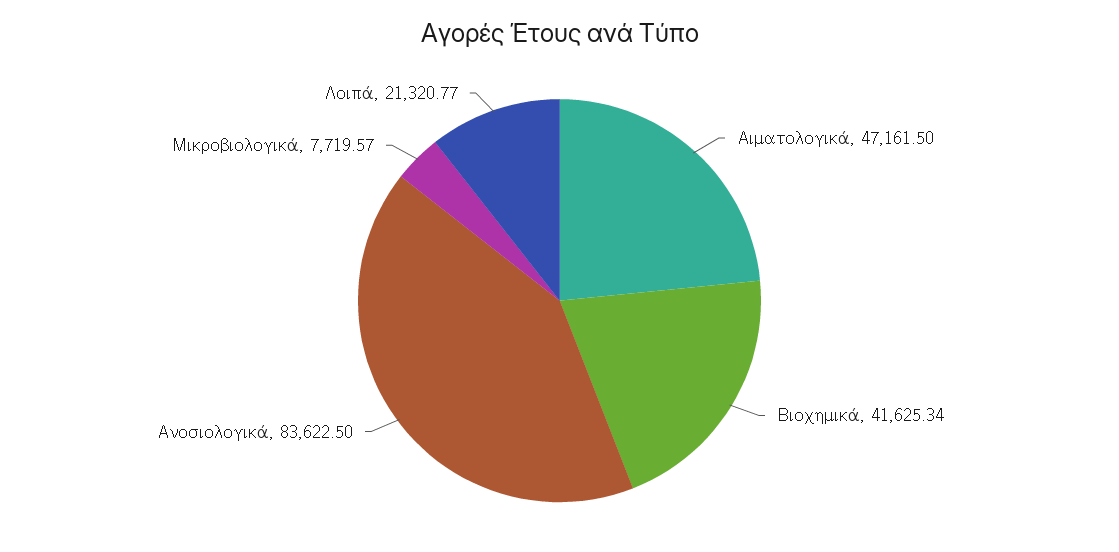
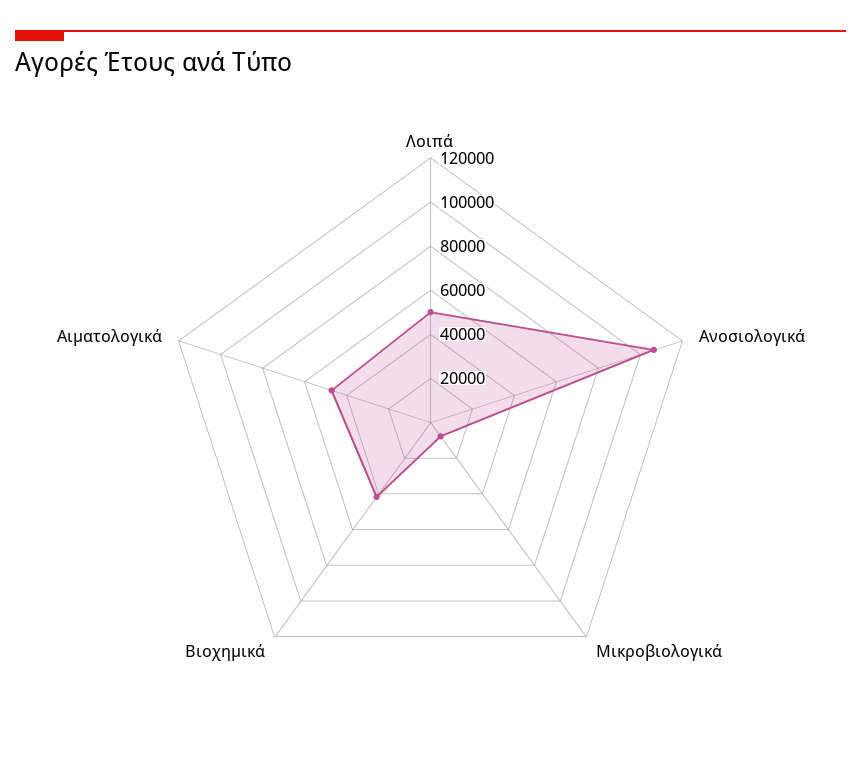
  {
    "Αιματολογικά": 47161.5,
    "Βιοχημικά": 41625.34,
-   "Ανοσιολογικά": 83622.5,
+   "Ανοσιολογικά": 105000,
    "Μικροβιολογικά": 7719.57,
-   "Λοιπά": 21320.77
+   "Λοιπά": 50000
  }

